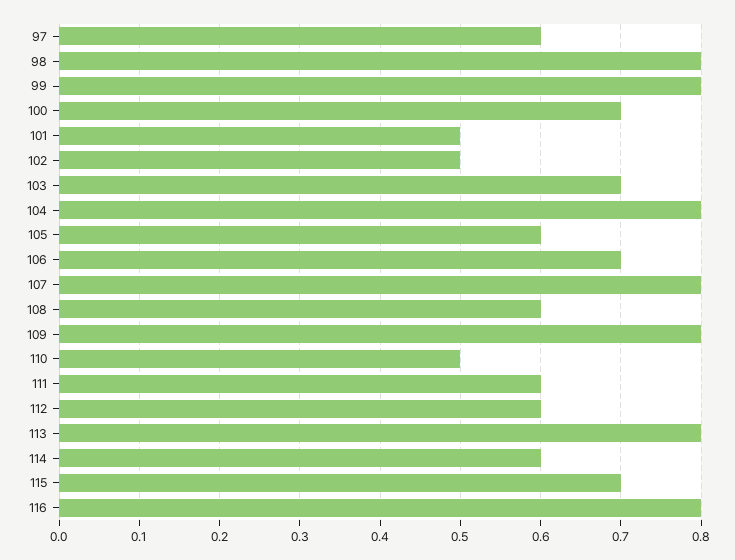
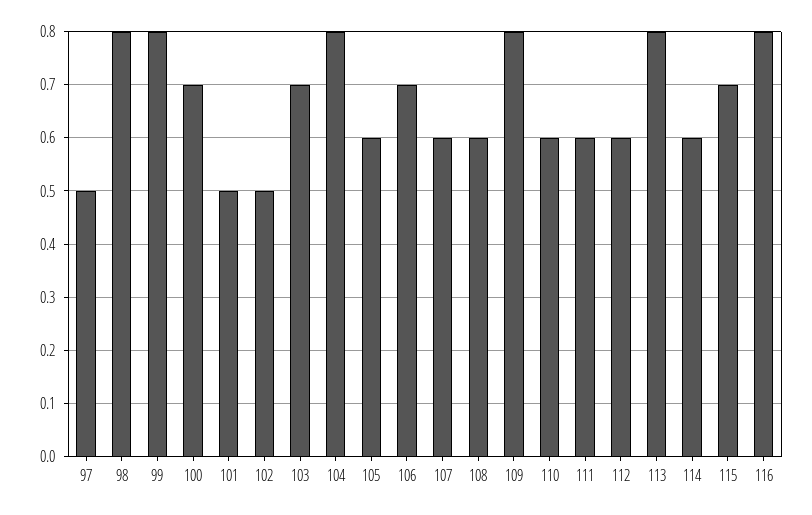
  {
-   "97": 0.6,
+   "97": 0.5,
    "98": 0.8,
    "99": 0.8,
    "100": 0.7,
    "101": 0.5,
    "102": 0.5,
    "103": 0.7,
    "104": 0.8,
    "105": 0.6,
    "106": 0.7,
-   "107": 0.8,
+   "107": 0.6,
    "108": 0.6,
    "109": 0.8,
-   "110": 0.5,
+   "110": 0.6,
    "111": 0.6,
    "112": 0.6,
    "113": 0.8,
    "114": 0.6,
    "115": 0.7,
    "116": 0.8
  }

